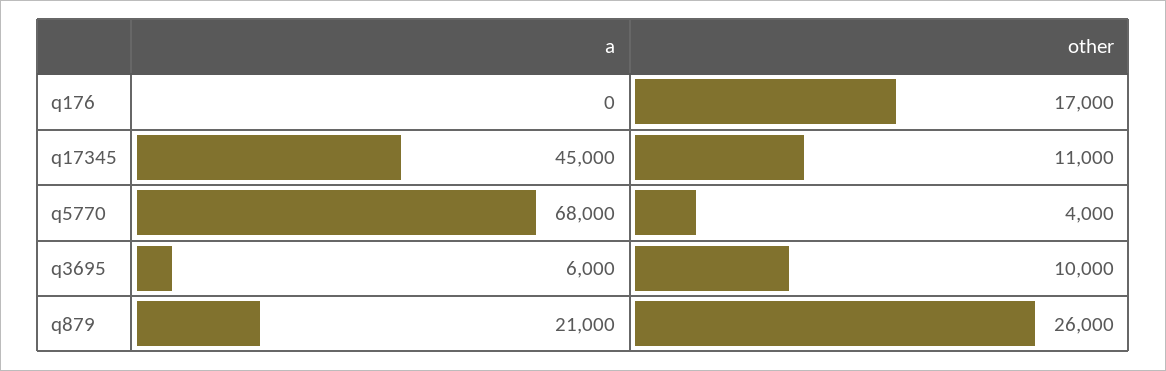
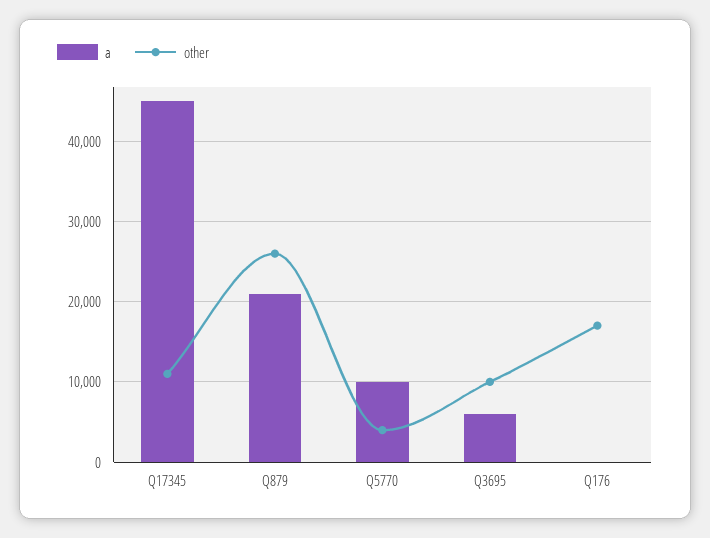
  {
    "a": {
      "q176": 0,
      "q17345": 45000,
-     "q5770": 68000,
+     "q5770": 10000,
      "q3695": 6000,
      "q879": 21000
    },
    "other": {
      "q176": 17000,
      "q17345": 11000,
      "q5770": 4000,
      "q3695": 10000,
      "q879": 26000
    }
  }

